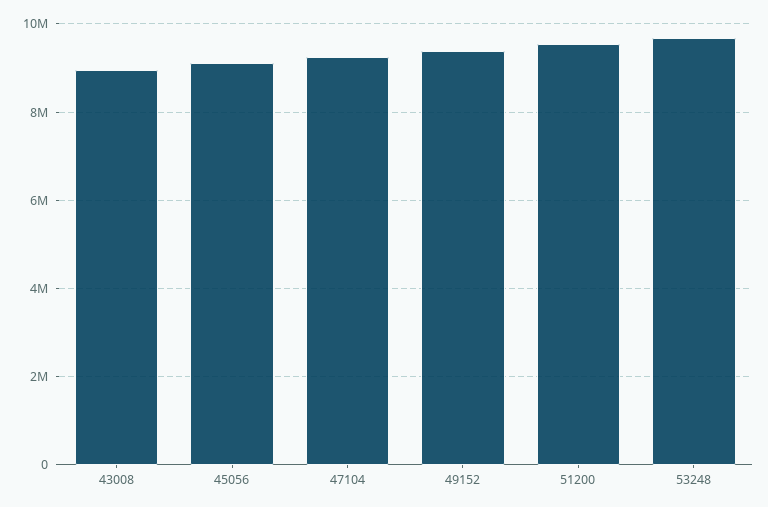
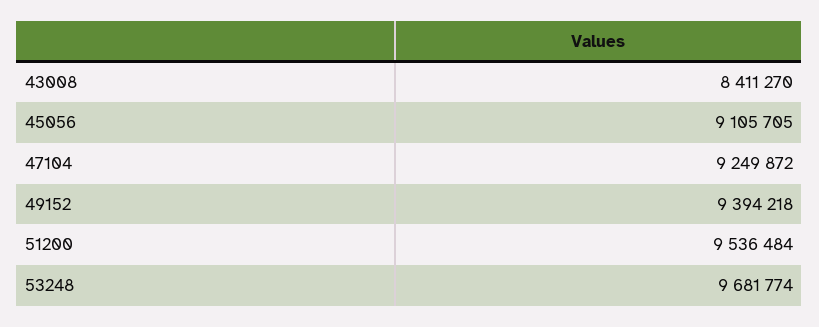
  {
-   "43008": 9000000,
+   "43008": 8411270,
    "45056": 9105705,
    "47104": 9249872,
    "49152": 9394218,
    "51200": 9536484,
    "53248": 9681774
  }

